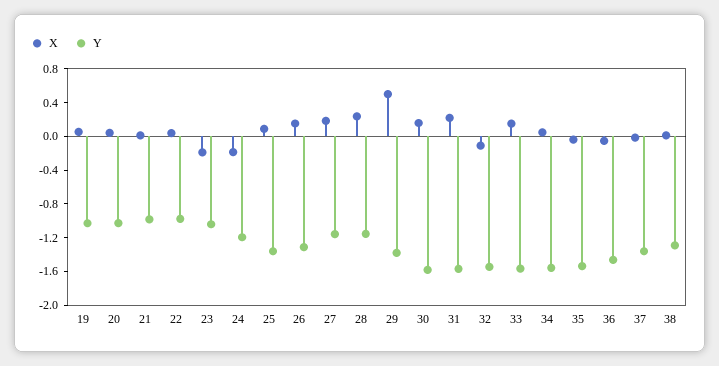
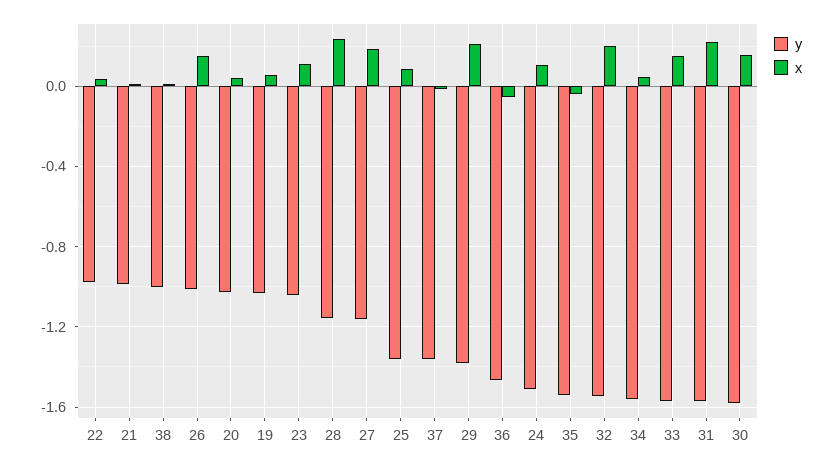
  {
    "X": {
      "19": 0.05,
      "20": 0.05,
      "21": 0,
      "22": 0.05,
-     "23": -0.2,
+     "23": 0.1,
-     "24": -0.2,
+     "24": 0.1,
      "25": 0.1,
      "26": 0.15,
      "27": 0.2,
      "28": 0.25,
-     "29": 0.5,
+     "29": 0.2,
      "30": 0.15,
      "31": 0.2,
-     "32": -0.1,
+     "32": 0.2,
      "33": 0.15,
      "34": 0.05,
      "35": -0.05,
      "36": -0.05,
      "37": 0,
      "38": 0
    },
    "Y": {
      "19": -1.05,
      "20": -1.05,
      "21": -1,
      "22": -1,
      "23": -1.05,
-     "24": -1.2,
+     "24": -1.5,
      "25": -1.35,
-     "26": -1.3,
+     "26": -1,
      "27": -1.15,
      "28": -1.15,
      "29": -1.4,
      "30": -1.6,
      "31": -1.55,
      "32": -1.55,
      "33": -1.55,
      "34": -1.55,
      "35": -1.55,
      "36": -1.45,
      "37": -1.35,
-     "38": -1.3
+     "38": -1
    }
  }

